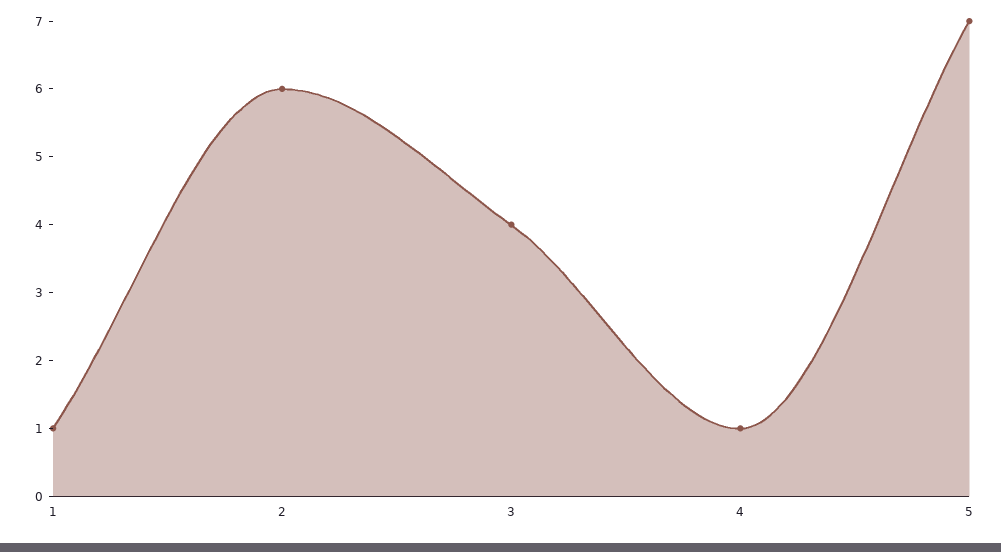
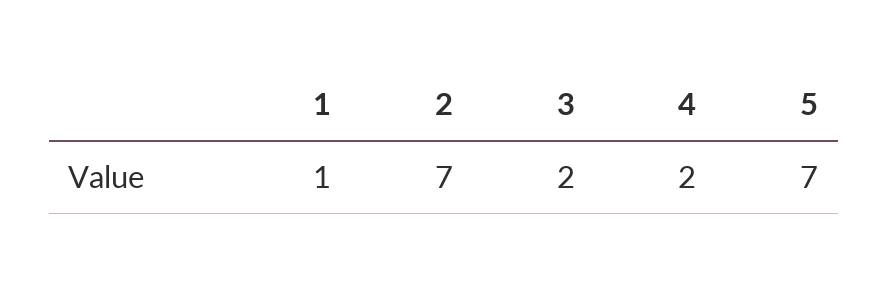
  {
    "1": 1,
-   "2": 6,
+   "2": 7,
-   "3": 4,
+   "3": 2,
-   "4": 1,
+   "4": 2,
    "5": 7
  }

